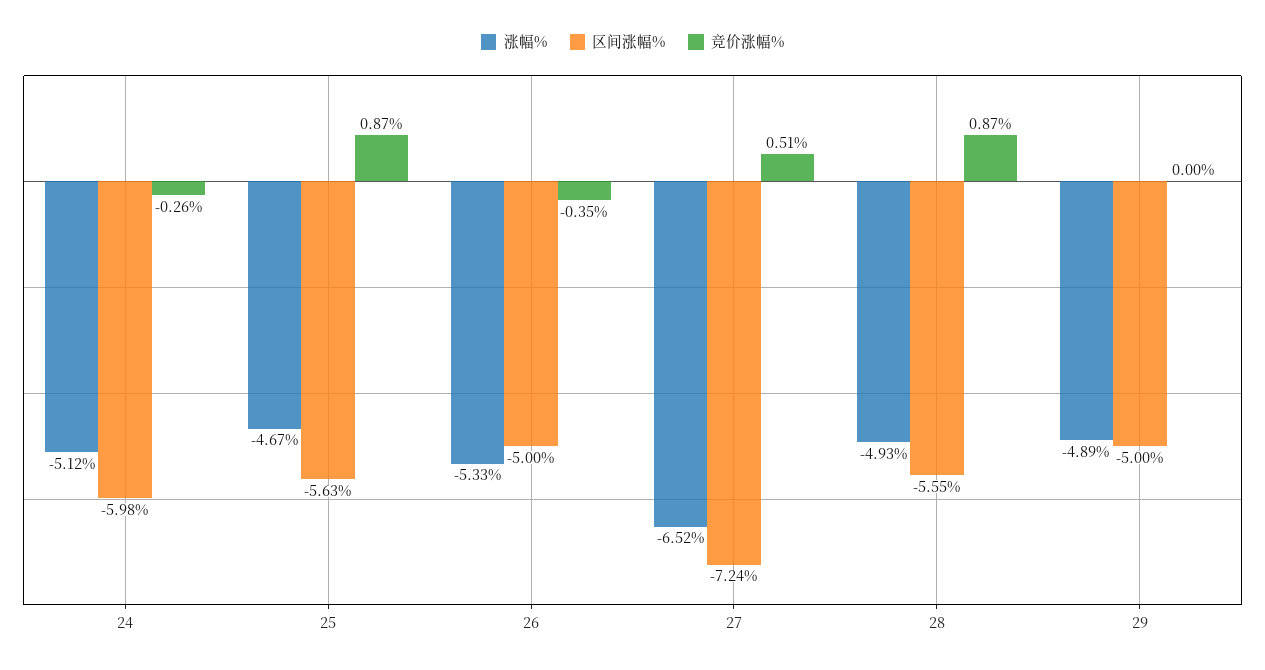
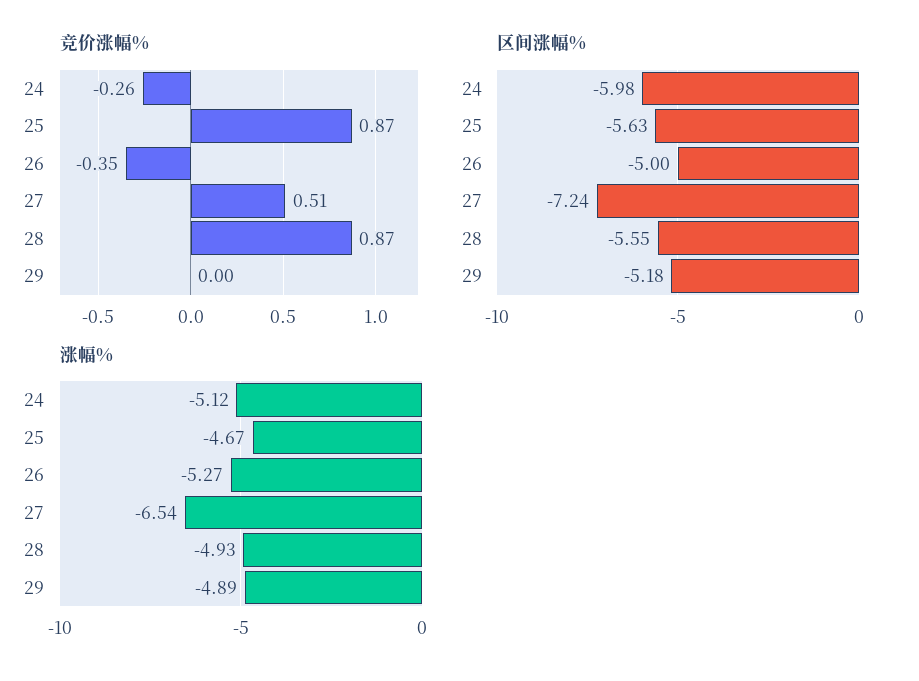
  {
    "涨幅%": {
      "24": -5.12,
      "25": -4.67,
-     "26": -5.33,
+     "26": -5.27,
-     "27": -6.52,
+     "27": -6.54,
      "28": -4.93,
      "29": -4.89
    },
    "区间涨幅%": {
      "24": -5.98,
      "25": -5.63,
      "26": -5,
      "27": -7.24,
      "28": -5.55,
-     "29": -5
+     "29": -5.18
    },
    "竞价涨幅%": {
      "24": -0.26,
      "25": 0.87,
      "26": -0.35,
      "27": 0.51,
      "28": 0.87,
      "29": 0
    }
  }

